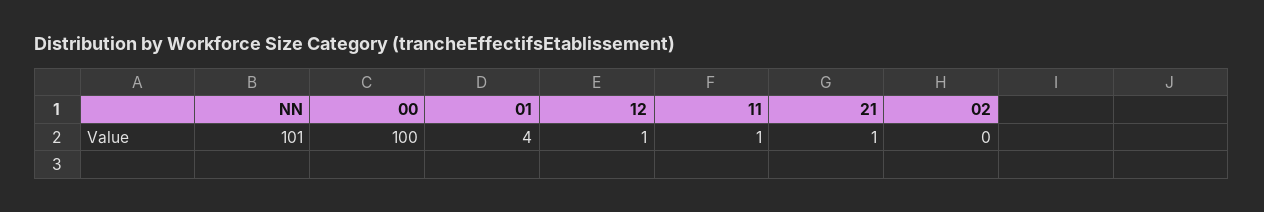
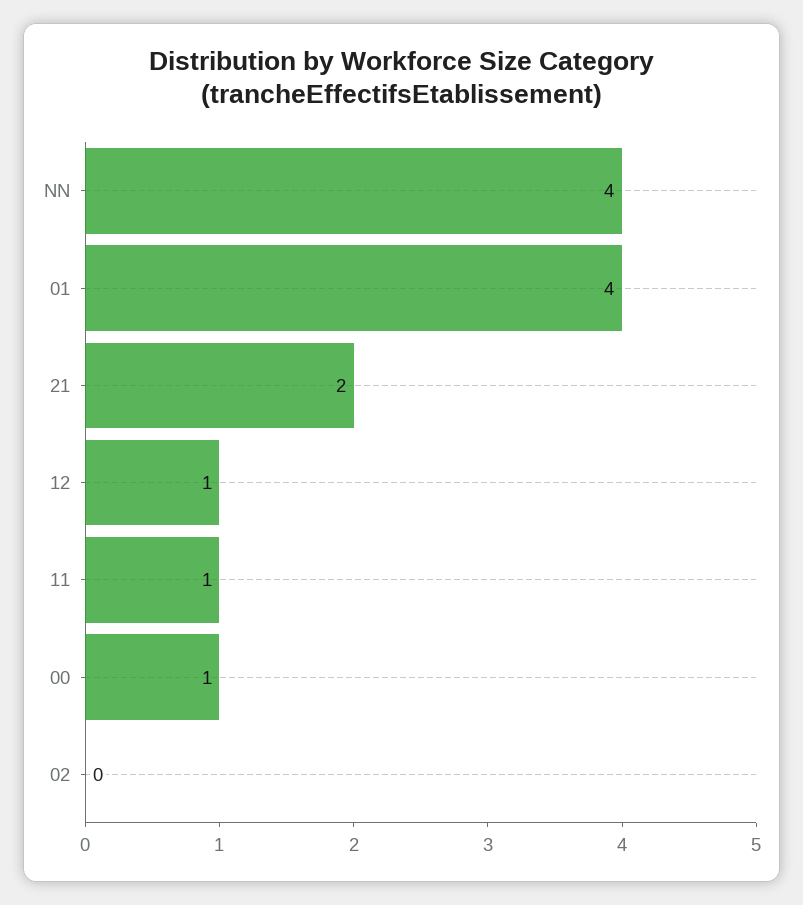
  {
-   "NN": 101,
+   "NN": 4,
-   "00": 100,
+   "00": 1,
    "01": 4,
    "12": 1,
    "11": 1,
-   "21": 1,
+   "21": 2,
    "02": 0
  }

